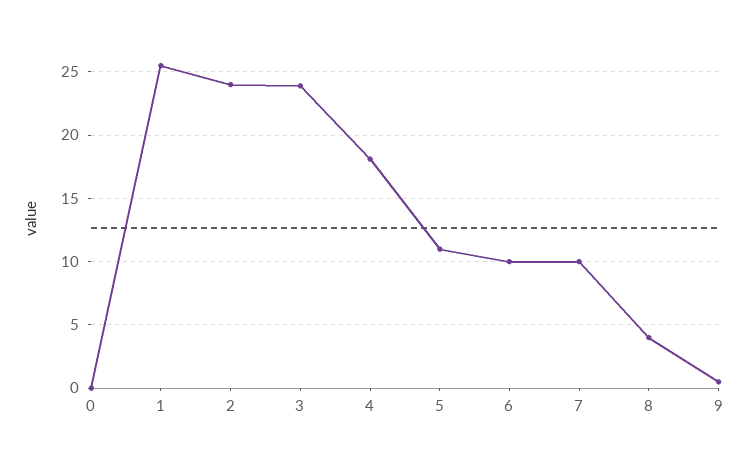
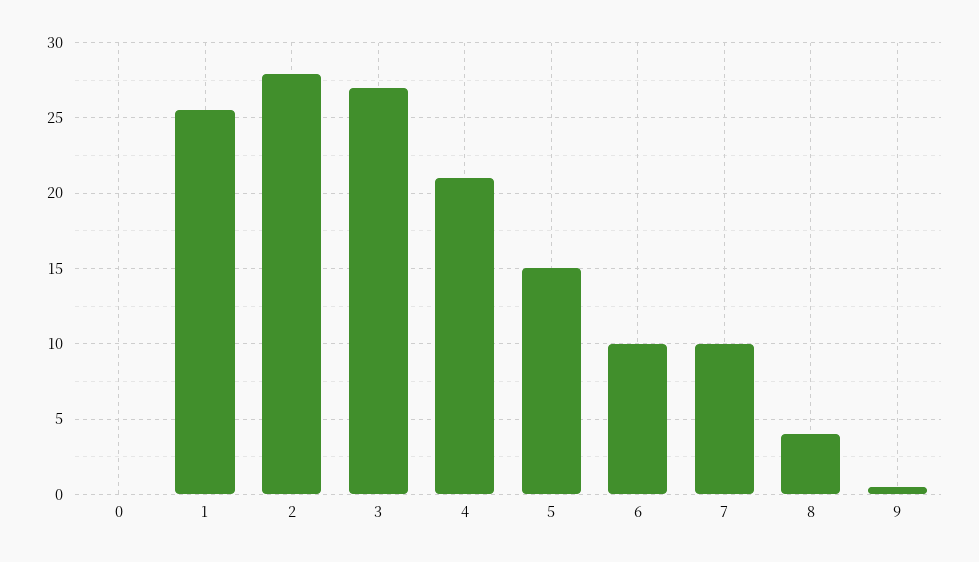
  {
    "0": 0,
    "1": 25.5,
-   "2": 24,
+   "2": 28,
-   "3": 24,
+   "3": 27,
-   "4": 18,
+   "4": 21,
-   "5": 11,
+   "5": 15,
    "6": 10,
    "7": 10,
    "8": 4,
    "9": 0.5
  }

